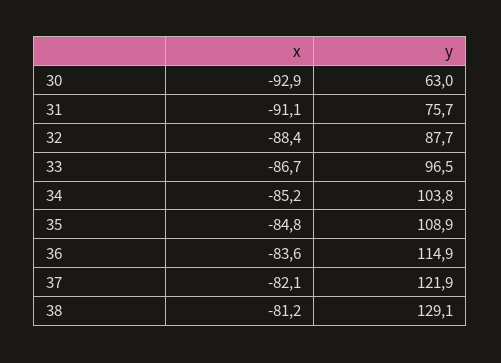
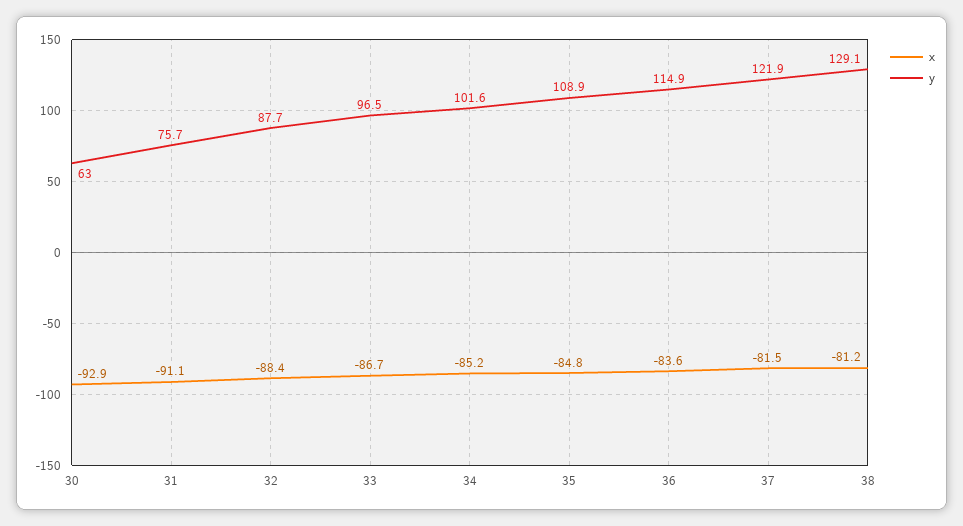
  {
    "x": {
      "30": -92.9,
      "31": -91.1,
      "32": -88.4,
      "33": -86.7,
      "34": -85.2,
      "35": -84.8,
      "36": -83.6,
-     "37": -82.1,
+     "37": -81.5,
      "38": -81.2
    },
    "y": {
      "30": 63,
      "31": 75.7,
      "32": 87.7,
      "33": 96.5,
-     "34": 103.8,
+     "34": 101.6,
      "35": 108.9,
      "36": 114.9,
      "37": 121.9,
      "38": 129.1
    }
  }

